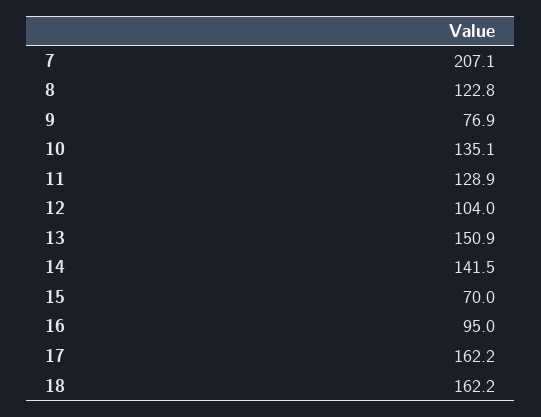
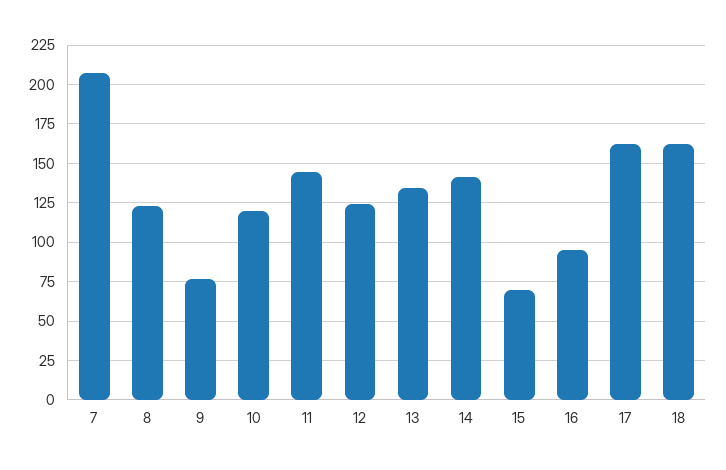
  {
    "7": 207.1,
    "8": 122.8,
    "9": 76.9,
-   "10": 135.1,
+   "10": 120,
-   "11": 128.9,
+   "11": 145,
-   "12": 104,
+   "12": 125,
-   "13": 150.9,
+   "13": 135,
    "14": 141.5,
    "15": 70,
    "16": 95,
    "17": 162.2,
    "18": 162.2
  }

